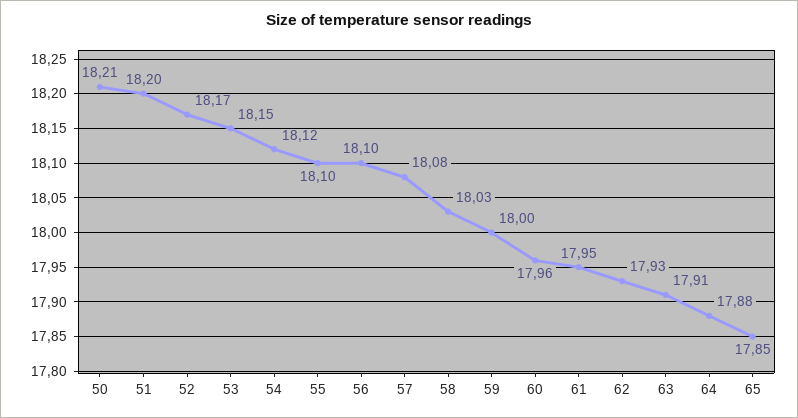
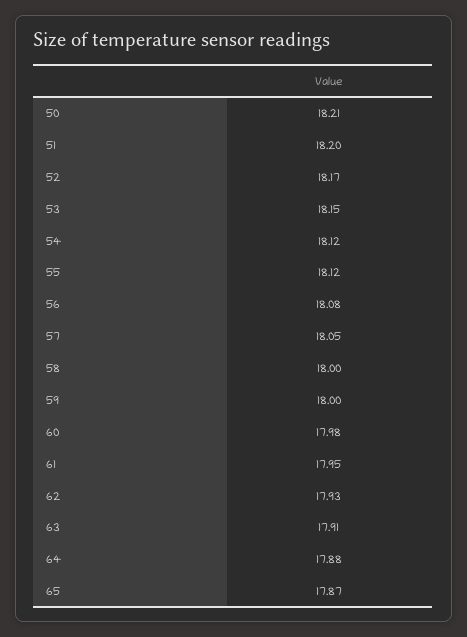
  {
    "50": 18.21,
    "51": 18.2,
    "52": 18.17,
    "53": 18.15,
    "54": 18.12,
-   "55": 18.1,
+   "55": 18.12,
-   "56": 18.1,
+   "56": 18.08,
-   "57": 18.08,
+   "57": 18.05,
-   "58": 18.03,
+   "58": 18,
    "59": 18,
-   "60": 17.96,
+   "60": 17.98,
    "61": 17.95,
    "62": 17.93,
    "63": 17.91,
    "64": 17.88,
-   "65": 17.85
+   "65": 17.87
  }

